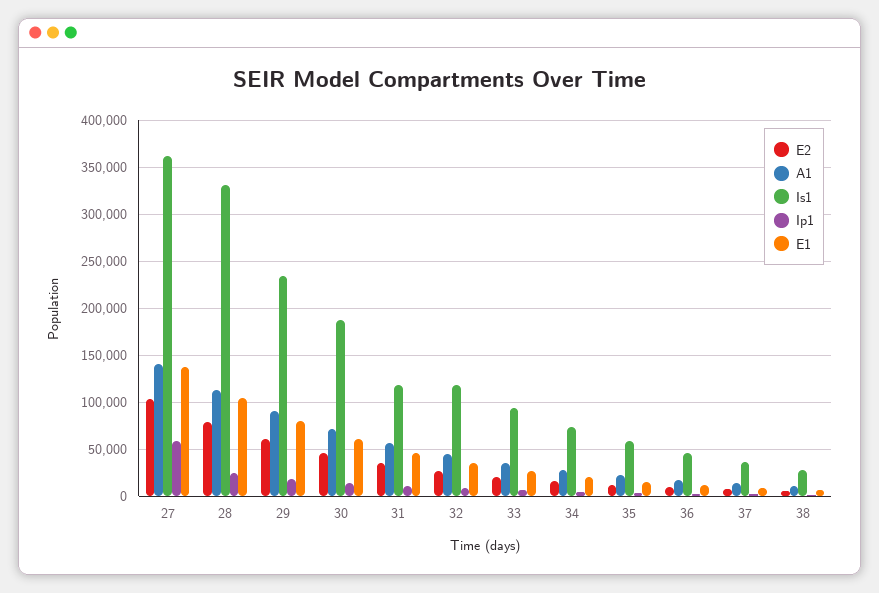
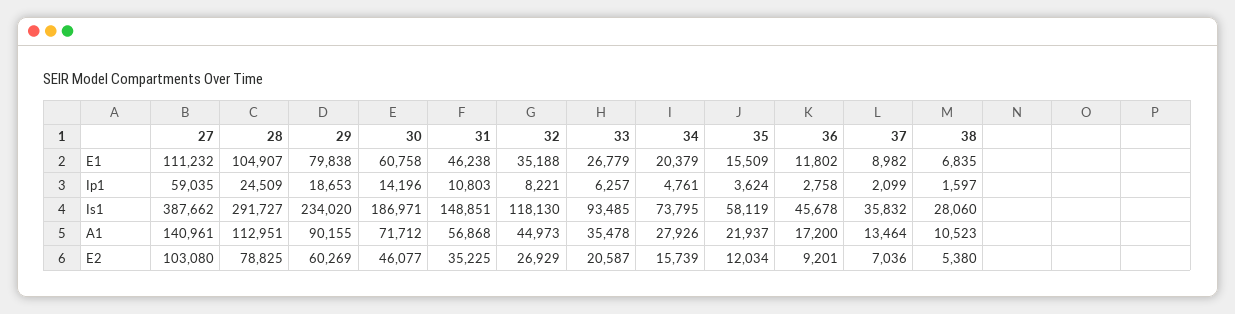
  {
    "E2": {
      "27": 103080,
      "28": 78825,
      "29": 60269,
      "30": 46077,
      "31": 35225,
      "32": 26929,
      "33": 20587,
      "34": 15739,
      "35": 12034,
      "36": 9201,
      "37": 7036,
      "38": 5380
    },
    "A1": {
      "27": 140961,
      "28": 112951,
      "29": 90155,
      "30": 71712,
      "31": 56868,
      "32": 44973,
      "33": 35478,
      "34": 27926,
      "35": 21937,
      "36": 17200,
      "37": 13464,
      "38": 10523
    },
    "Is1": {
-     "27": 360000,
+     "27": 387662,
-     "28": 330000,
+     "28": 291727,
      "29": 234020,
      "30": 186971,
-     "31": 120000,
+     "31": 148851,
      "32": 118130,
      "33": 93485,
      "34": 73795,
      "35": 58119,
      "36": 45678,
      "37": 35832,
      "38": 28060
    },
    "Ip1": {
      "27": 59035,
      "28": 24509,
      "29": 18653,
      "30": 14196,
      "31": 10803,
      "32": 8221,
      "33": 6257,
      "34": 4761,
      "35": 3624,
      "36": 2758,
      "37": 2099,
      "38": 1597
    },
    "E1": {
-     "27": 140000,
+     "27": 111232,
      "28": 104907,
      "29": 79838,
      "30": 60758,
      "31": 46238,
      "32": 35188,
      "33": 26779,
      "34": 20379,
      "35": 15509,
      "36": 11802,
      "37": 8982,
      "38": 6835
    }
  }

